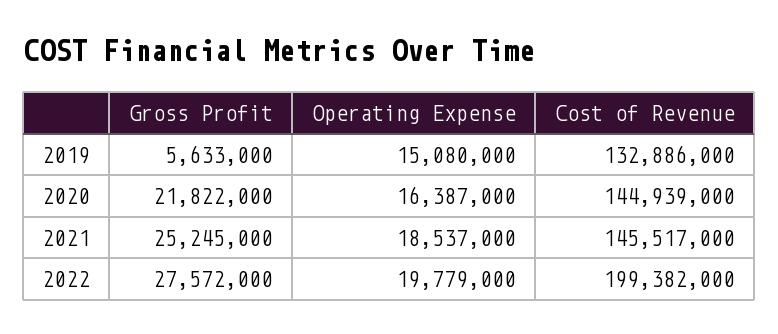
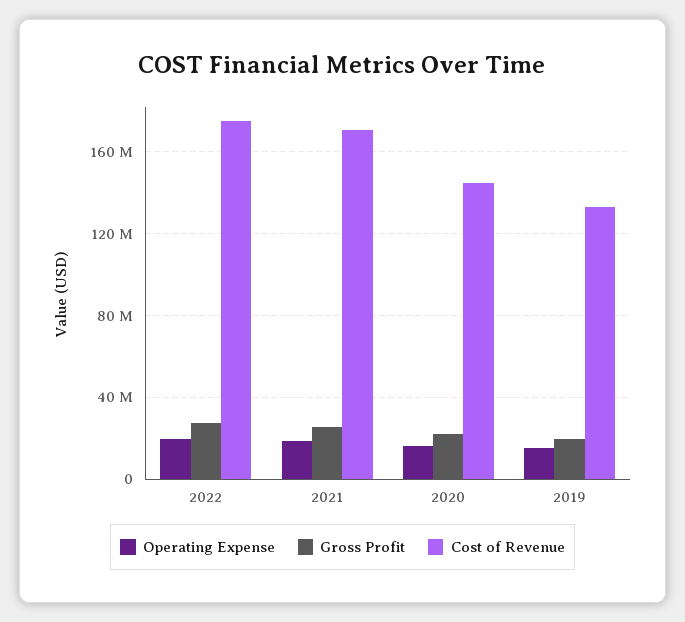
  {
    "Gross Profit": {
-     "2019": 5633000,
+     "2019": 20000000,
      "2020": 21822000,
      "2021": 25245000,
      "2022": 27572000
    },
    "Operating Expense": {
      "2019": 15080000,
      "2020": 16387000,
      "2021": 18537000,
      "2022": 19779000
    },
    "Cost of Revenue": {
      "2019": 132886000,
      "2020": 144939000,
-     "2021": 145517000,
+     "2021": 170000000,
-     "2022": 199382000
+     "2022": 175000000
    }
  }

